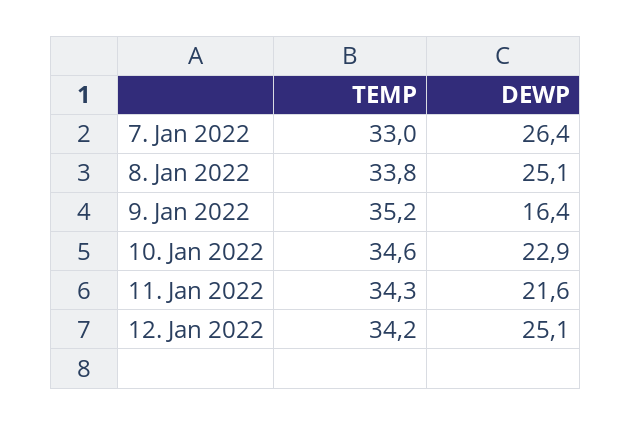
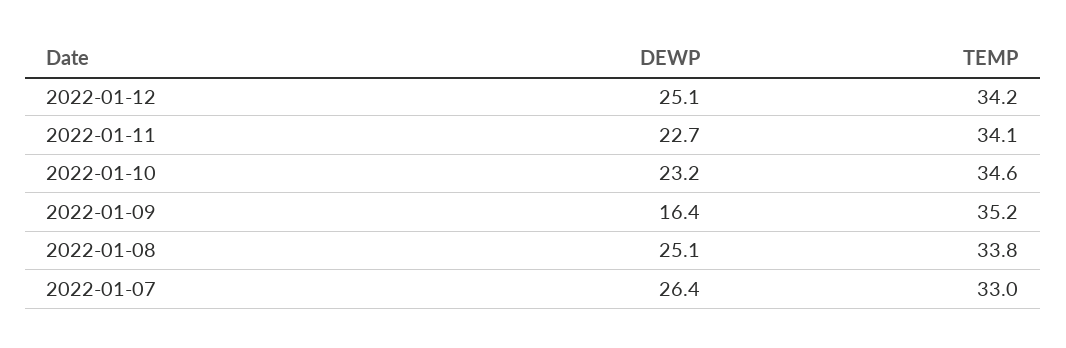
  {
    "TEMP": {
      "7. Jan 2022": 33,
      "8. Jan 2022": 33.8,
      "9. Jan 2022": 35.2,
      "10. Jan 2022": 34.6,
-     "11. Jan 2022": 34.3,
+     "11. Jan 2022": 34.1,
      "12. Jan 2022": 34.2
    },
    "DEWP": {
      "7. Jan 2022": 26.4,
      "8. Jan 2022": 25.1,
      "9. Jan 2022": 16.4,
-     "10. Jan 2022": 22.9,
+     "10. Jan 2022": 23.2,
-     "11. Jan 2022": 21.6,
+     "11. Jan 2022": 22.7,
      "12. Jan 2022": 25.1
    }
  }

